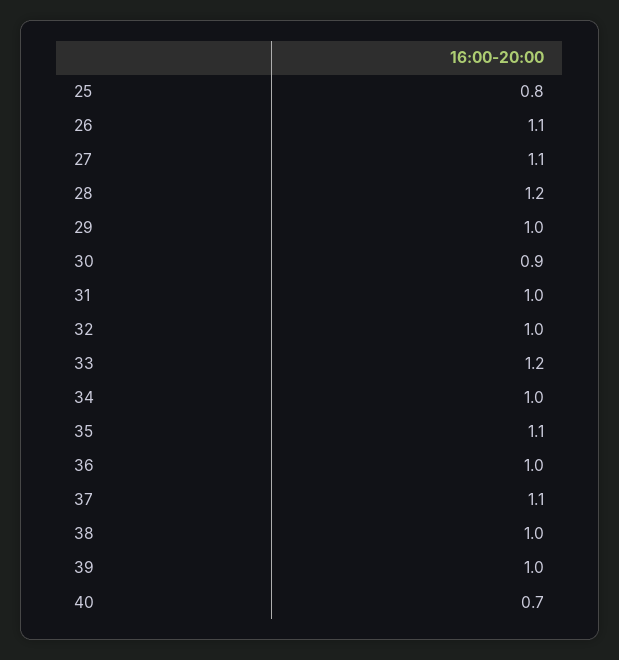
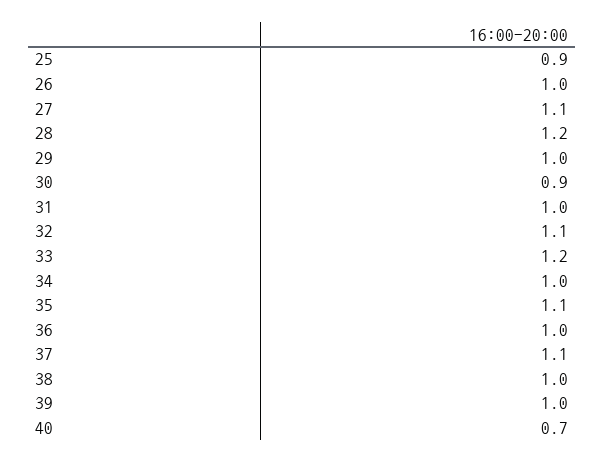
  {
-   "25": 0.8,
+   "25": 0.9,
-   "26": 1.1,
+   "26": 1,
    "27": 1.1,
    "28": 1.2,
    "29": 1,
    "30": 0.9,
    "31": 1,
-   "32": 1,
+   "32": 1.1,
    "33": 1.2,
    "34": 1,
    "35": 1.1,
    "36": 1,
    "37": 1.1,
    "38": 1,
    "39": 1,
    "40": 0.7
  }

